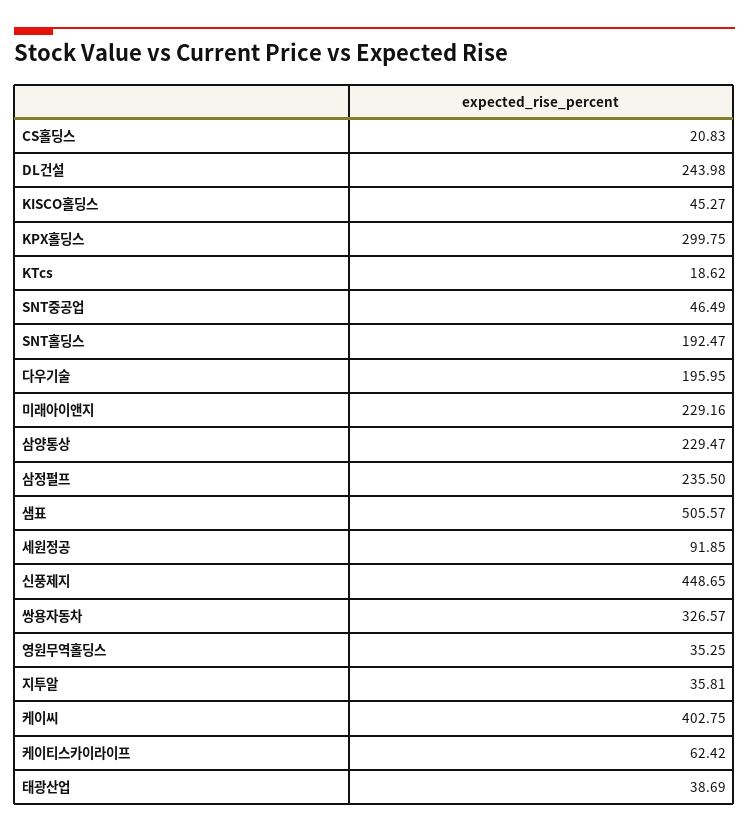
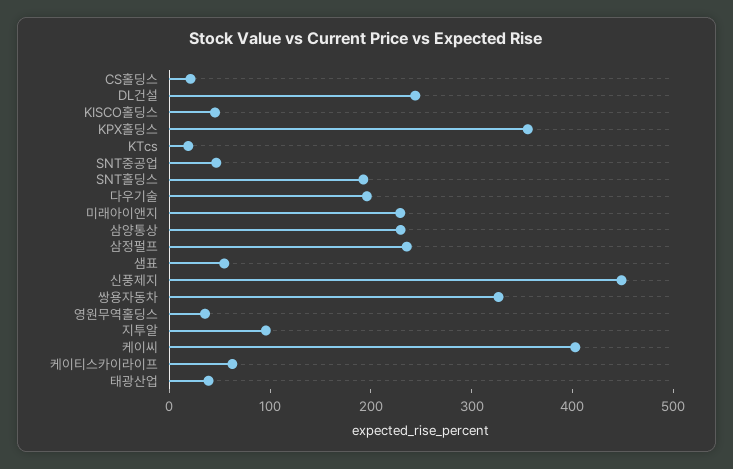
  {
    "CS홀딩스": 20.83,
    "DL건설": 243.98,
    "KISCO홀딩스": 45.27,
-   "KPX홀딩스": 299.75,
+   "KPX홀딩스": 360,
    "KTcs": 18.62,
    "SNT중공업": 46.49,
    "SNT홀딩스": 192.47,
    "다우기술": 195.95,
    "미래아이앤지": 229.16,
    "삼양통상": 229.47,
    "삼정펄프": 235.5,
-   "샘표": 505.57,
+   "샘표": 60,
-   "세원정공": 91.85,
    "신풍제지": 448.65,
    "쌍용자동차": 326.57,
    "영원무역홀딩스": 35.25,
-   "지투알": 35.81,
+   "지투알": 100,
    "케이씨": 402.75,
    "케이티스카이라이프": 62.42,
    "태광산업": 38.69
  }

